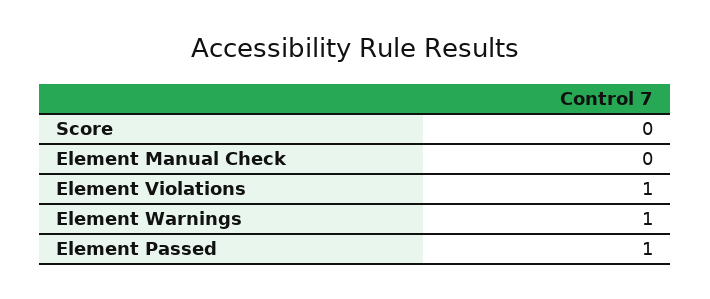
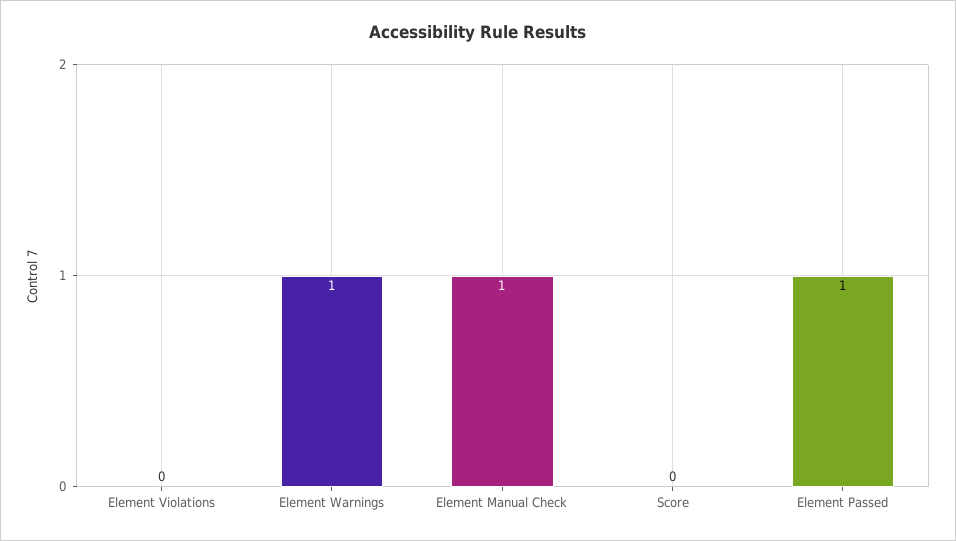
  {
    "Score": 0,
-   "Element Manual Check": 0,
+   "Element Manual Check": 1,
-   "Element Violations": 1,
+   "Element Violations": 0,
    "Element Warnings": 1,
    "Element Passed": 1
  }

